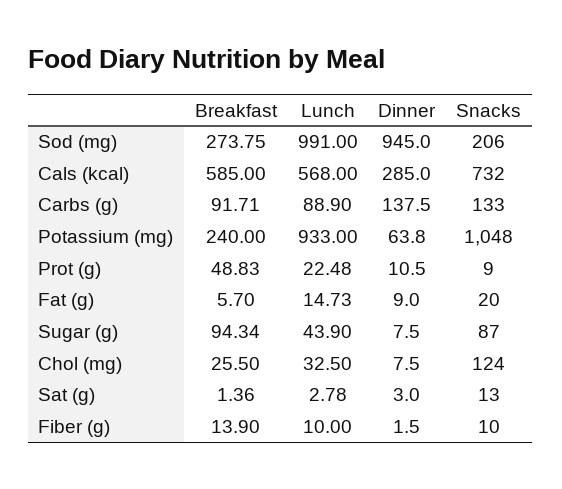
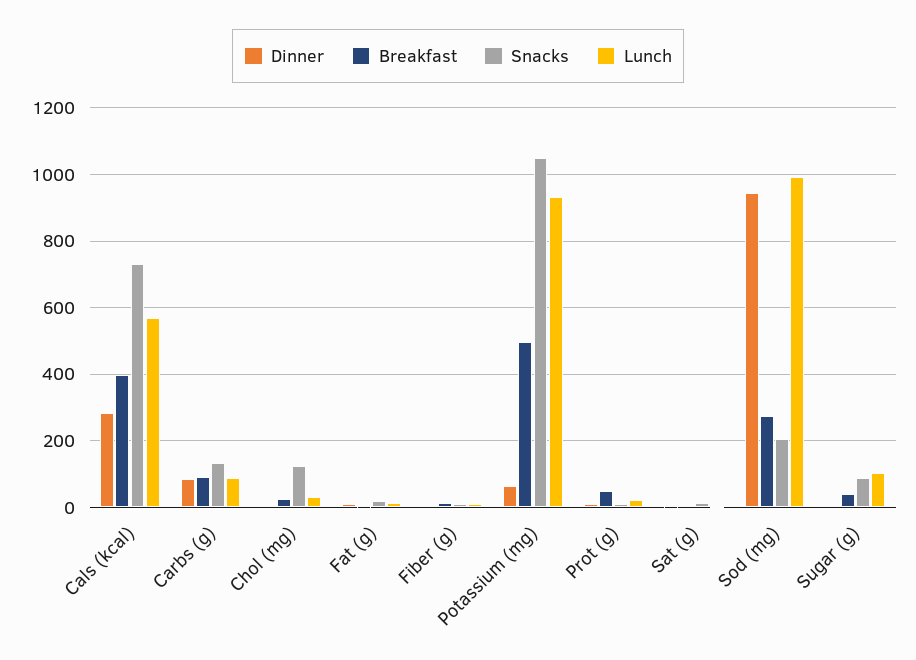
  {
    "Breakfast": {
      "Sod (mg)": 273.75,
-     "Cals (kcal)": 585,
+     "Cals (kcal)": 400,
      "Carbs (g)": 91.71,
-     "Potassium (mg)": 240,
+     "Potassium (mg)": 500,
      "Prot (g)": 48.83,
      "Fat (g)": 5.7,
-     "Sugar (g)": 94.34,
+     "Sugar (g)": 40,
      "Chol (mg)": 25.5,
      "Sat (g)": 1.36,
      "Fiber (g)": 13.9
    },
    "Lunch": {
      "Sod (mg)": 991,
      "Cals (kcal)": 568,
      "Carbs (g)": 88.9,
      "Potassium (mg)": 933,
      "Prot (g)": 22.48,
      "Fat (g)": 14.73,
-     "Sugar (g)": 43.9,
+     "Sugar (g)": 100,
      "Chol (mg)": 32.5,
      "Sat (g)": 2.78,
      "Fiber (g)": 10
    },
    "Dinner": {
      "Sod (mg)": 945,
      "Cals (kcal)": 285,
-     "Carbs (g)": 137.5,
+     "Carbs (g)": 80,
      "Potassium (mg)": 63.8,
      "Prot (g)": 10.5,
      "Fat (g)": 9,
      "Sugar (g)": 7.5,
      "Chol (mg)": 7.5,
      "Sat (g)": 3,
      "Fiber (g)": 1.5
    },
    "Snacks": {
      "Sod (mg)": 206,
      "Cals (kcal)": 732,
      "Carbs (g)": 133,
      "Potassium (mg)": 1048,
      "Prot (g)": 9,
      "Fat (g)": 20,
      "Sugar (g)": 87,
      "Chol (mg)": 124,
      "Sat (g)": 13,
      "Fiber (g)": 10
    }
  }

